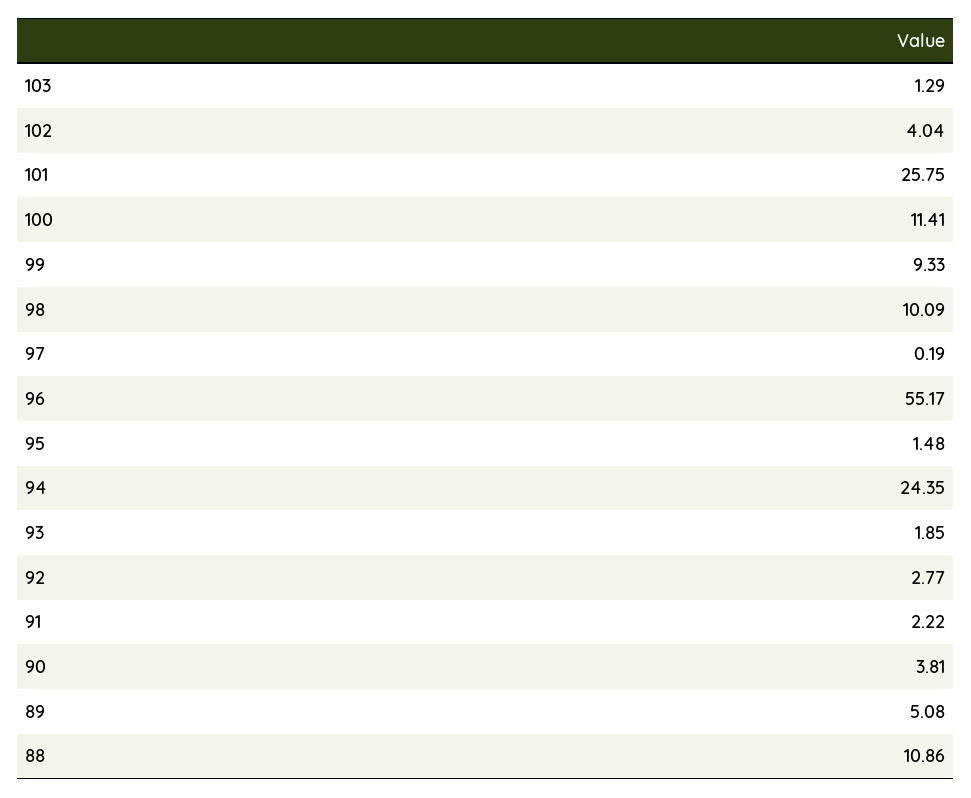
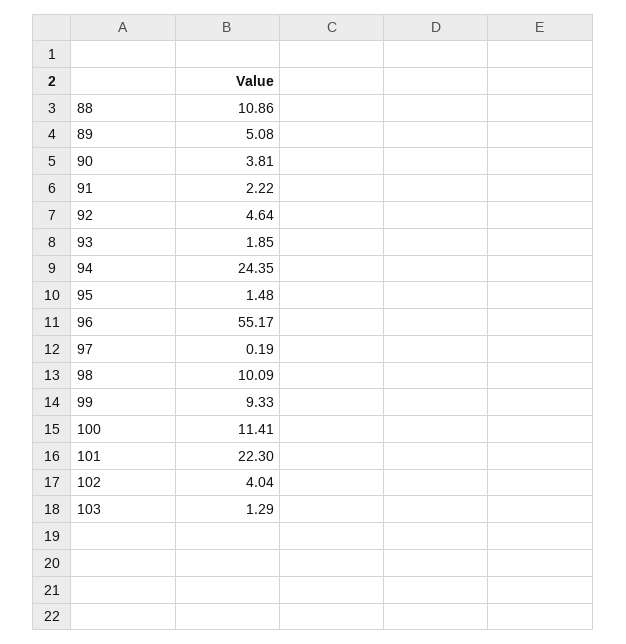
  {
    "103": 1.29,
    "102": 4.04,
-   "101": 25.75,
+   "101": 22.3,
    "100": 11.41,
    "99": 9.33,
    "98": 10.09,
    "97": 0.19,
    "96": 55.17,
    "95": 1.48,
    "94": 24.35,
    "93": 1.85,
-   "92": 2.77,
+   "92": 4.64,
    "91": 2.22,
    "90": 3.81,
    "89": 5.08,
    "88": 10.86
  }

